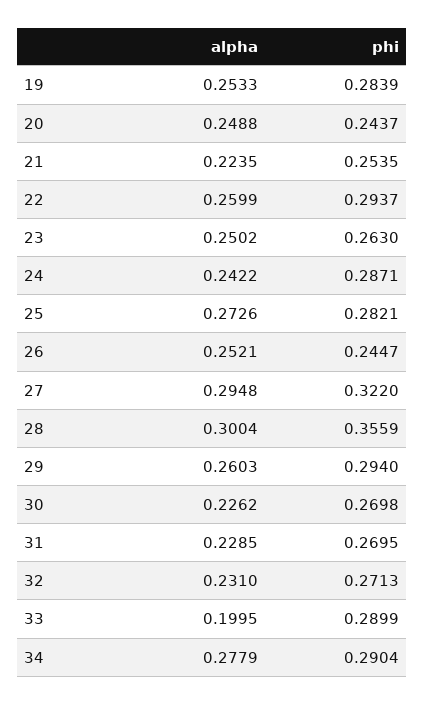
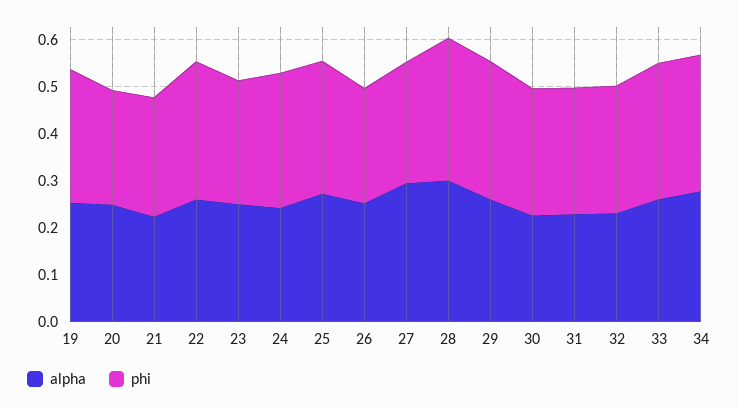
  {
    "alpha": {
      "19": 0.2533,
      "20": 0.2488,
      "21": 0.2235,
      "22": 0.2599,
      "23": 0.2502,
      "24": 0.2422,
      "25": 0.2726,
      "26": 0.2521,
      "27": 0.2948,
      "28": 0.3004,
      "29": 0.2603,
      "30": 0.2262,
      "31": 0.2285,
      "32": 0.231,
-     "33": 0.1995,
+     "33": 0.26,
      "34": 0.2779
    },
    "phi": {
      "19": 0.2839,
      "20": 0.2437,
      "21": 0.2535,
      "22": 0.2937,
      "23": 0.263,
      "24": 0.2871,
      "25": 0.2821,
      "26": 0.2447,
-     "27": 0.322,
+     "27": 0.26,
-     "28": 0.3559,
+     "28": 0.3,
      "29": 0.294,
      "30": 0.2698,
      "31": 0.2695,
      "32": 0.2713,
      "33": 0.2899,
      "34": 0.2904
    }
  }

